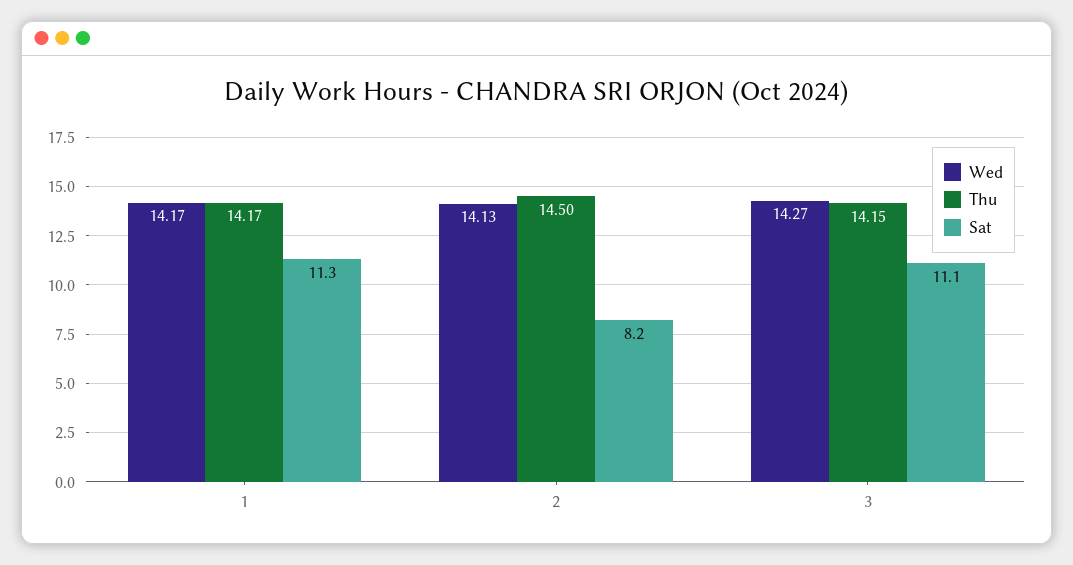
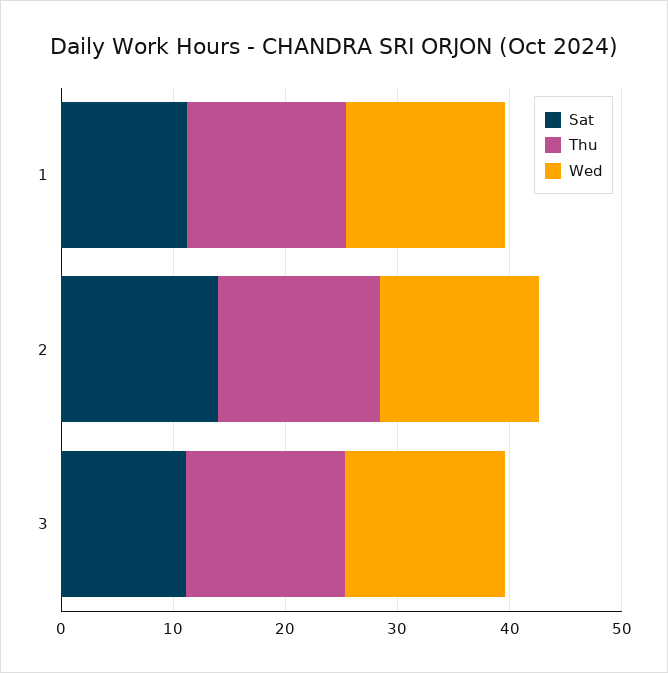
  {
    "Wed": {
      "1": 14.17,
      "2": 14.13,
      "3": 14.27
    },
    "Thu": {
      "1": 14.17,
      "2": 14.5,
      "3": 14.15
    },
    "Sat": {
      "1": 11.3,
-     "2": 8.2,
+     "2": 14,
      "3": 11.1
    }
  }

